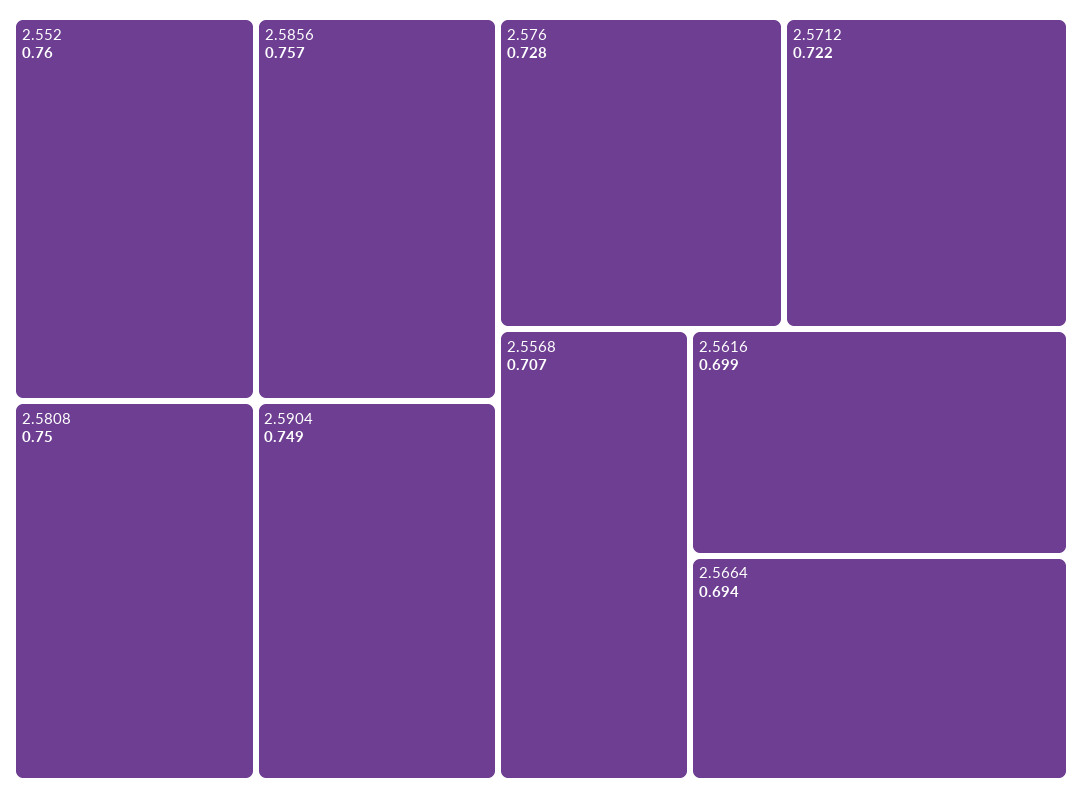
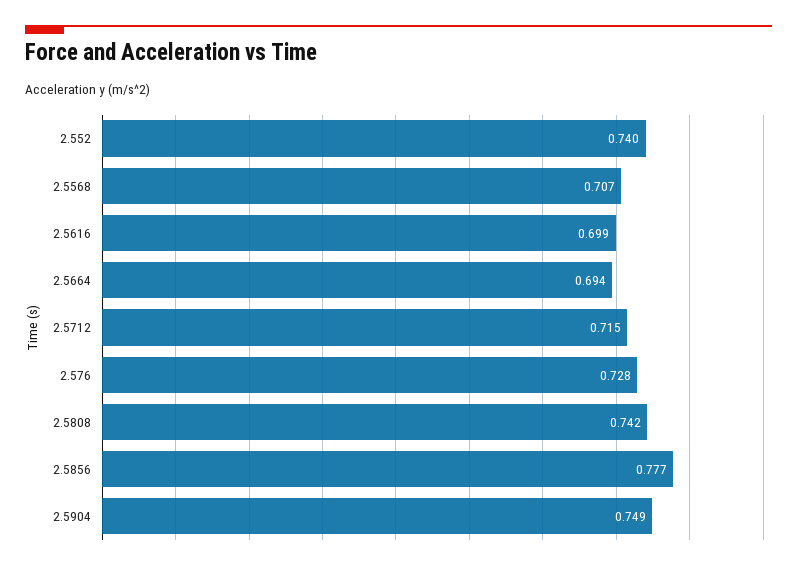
  {
-   "2.552": 0.76,
+   "2.552": 0.74,
-   "2.5856": 0.757,
+   "2.5856": 0.777,
-   "2.5808": 0.75,
+   "2.5808": 0.742,
    "2.5904": 0.749,
    "2.576": 0.728,
-   "2.5712": 0.722,
+   "2.5712": 0.715,
    "2.5568": 0.707,
    "2.5616": 0.699,
    "2.5664": 0.694
  }

